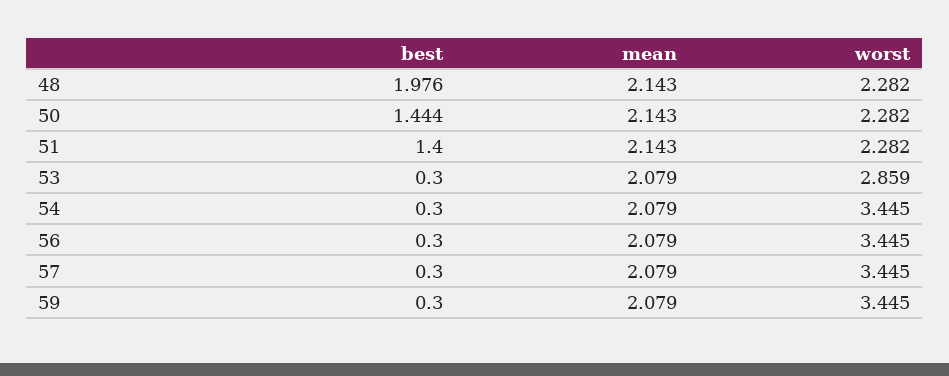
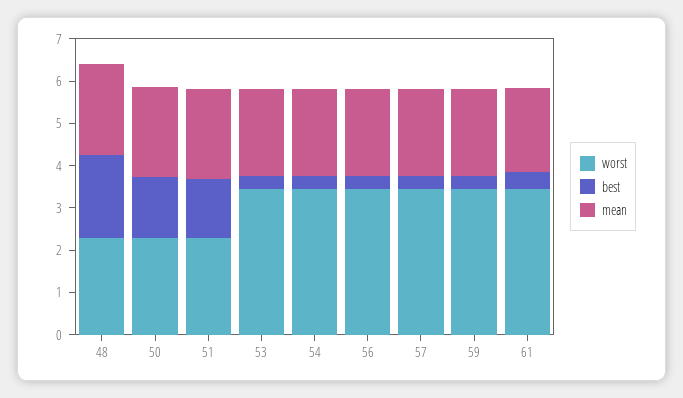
  {
    "best": {
      "48": 1.976,
      "50": 1.444,
      "51": 1.4,
      "53": 0.3,
      "54": 0.3,
      "56": 0.3,
      "57": 0.3,
-     "59": 0.3
+     "59": 0.3,
+     "61": 0.4
    },
    "mean": {
      "48": 2.143,
      "50": 2.143,
      "51": 2.143,
      "53": 2.079,
      "54": 2.079,
      "56": 2.079,
      "57": 2.079,
-     "59": 2.079
+     "59": 2.079,
+     "61": 2
    },
    "worst": {
      "48": 2.282,
      "50": 2.282,
      "51": 2.282,
-     "53": 2.859,
+     "53": 3.4,
      "54": 3.445,
      "56": 3.445,
      "57": 3.445,
-     "59": 3.445
+     "59": 3.445,
+     "61": 3.4
    }
  }

